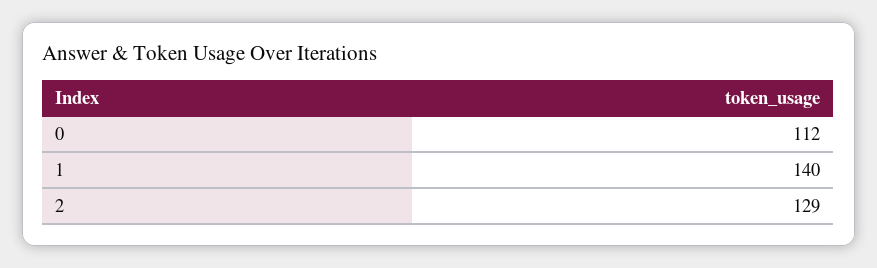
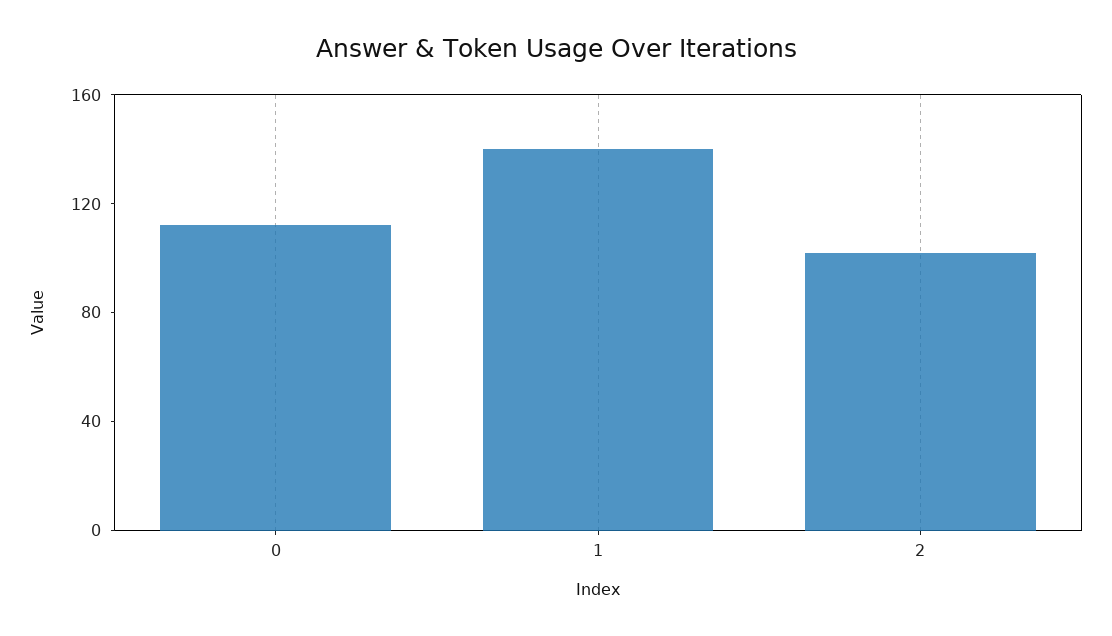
  {
    "0": 112,
    "1": 140,
-   "2": 129
+   "2": 100
  }

